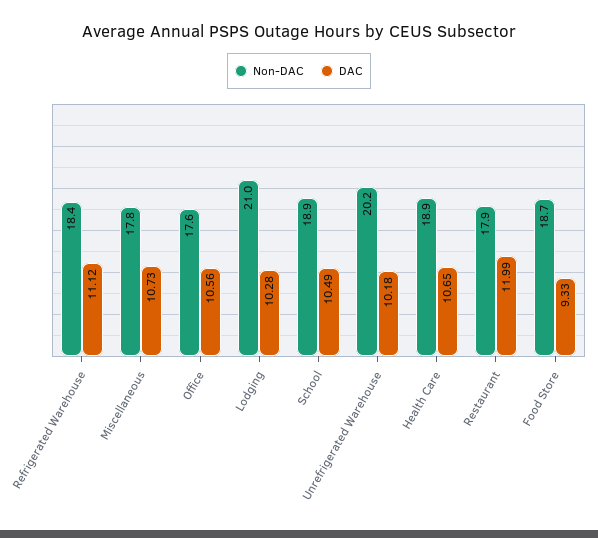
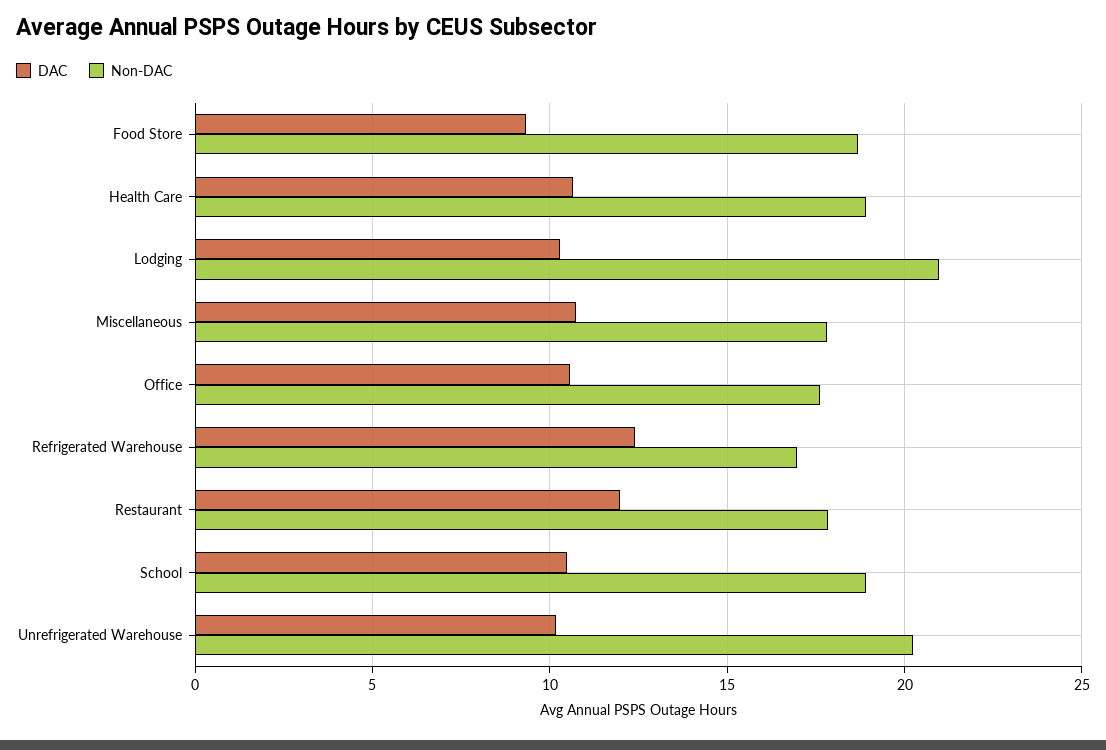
  {
    "Non-DAC": {
-     "Refrigerated Warehouse": 18.4,
+     "Refrigerated Warehouse": 17,
      "Miscellaneous": 17.8,
      "Office": 17.6,
      "Lodging": 21,
      "School": 18.9,
      "Unrefrigerated Warehouse": 20.2,
      "Health Care": 18.9,
      "Restaurant": 17.9,
      "Food Store": 18.7
    },
    "DAC": {
-     "Refrigerated Warehouse": 11.12,
+     "Refrigerated Warehouse": 12.5,
      "Miscellaneous": 10.73,
      "Office": 10.56,
      "Lodging": 10.28,
      "School": 10.49,
      "Unrefrigerated Warehouse": 10.18,
      "Health Care": 10.65,
      "Restaurant": 11.99,
      "Food Store": 9.33
    }
  }

